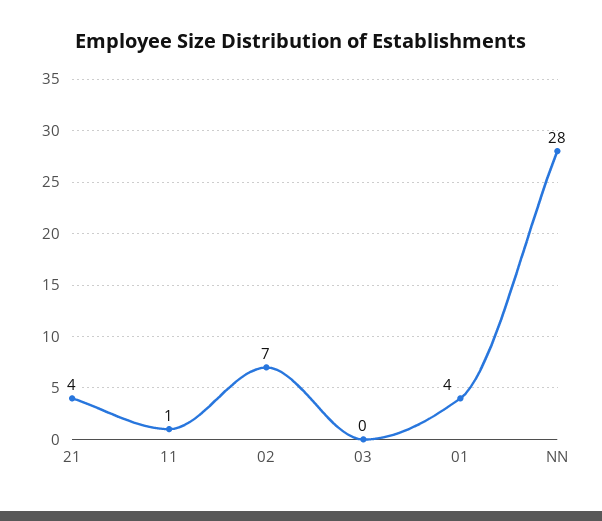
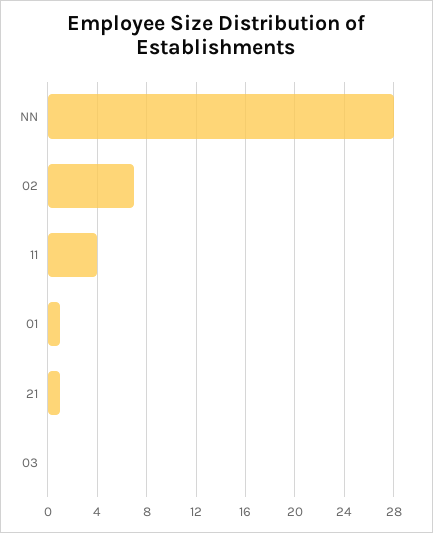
  {
-   "21": 4,
+   "21": 1,
-   "11": 1,
+   "11": 4,
    "02": 7,
    "03": 0,
-   "01": 4,
+   "01": 1,
    "NN": 28
  }

